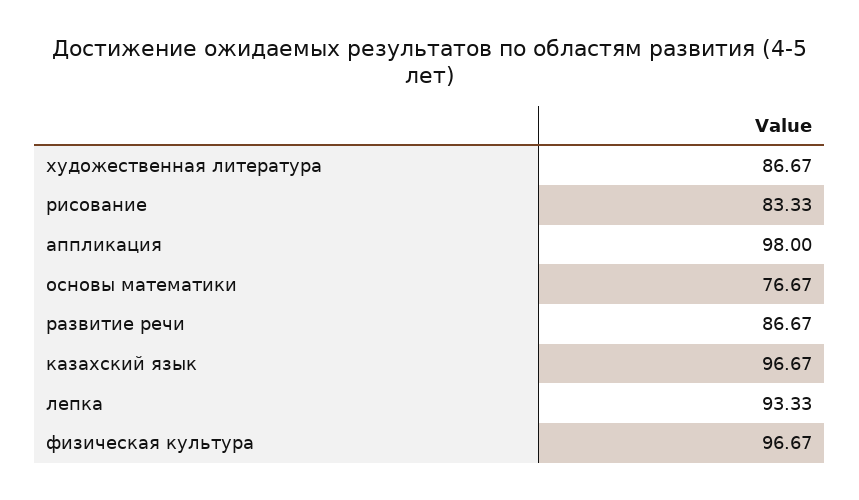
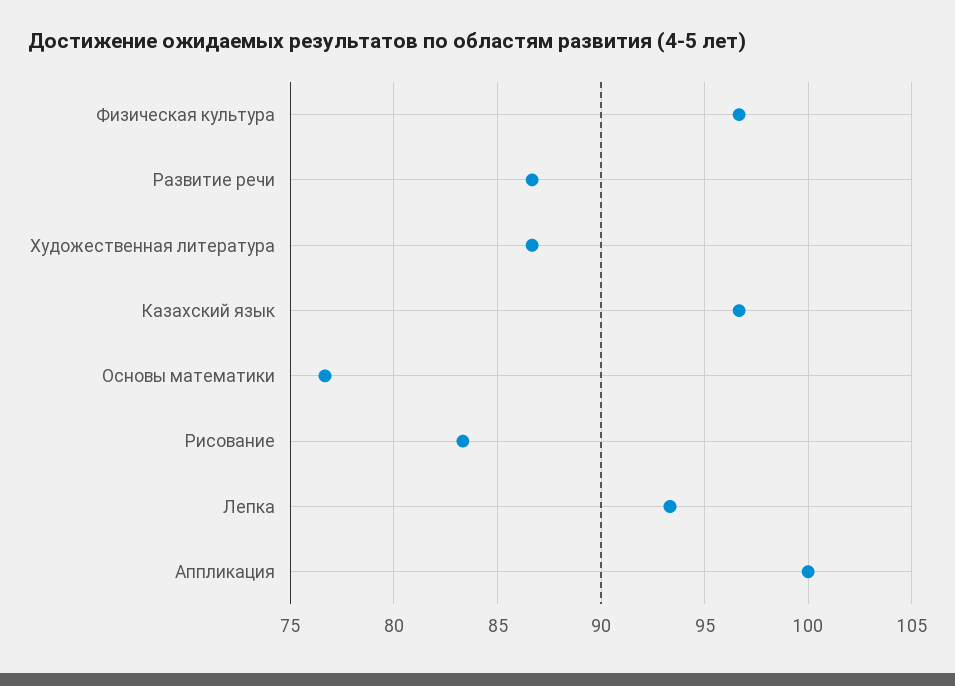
  {
    "художественная литература": 86.67,
    "рисование": 83.33,
-   "аппликация": 98,
+   "аппликация": 100,
    "основы математики": 76.67,
    "развитие речи": 86.67,
    "казахский язык": 96.67,
    "лепка": 93.33,
    "физическая культура": 96.67
  }

